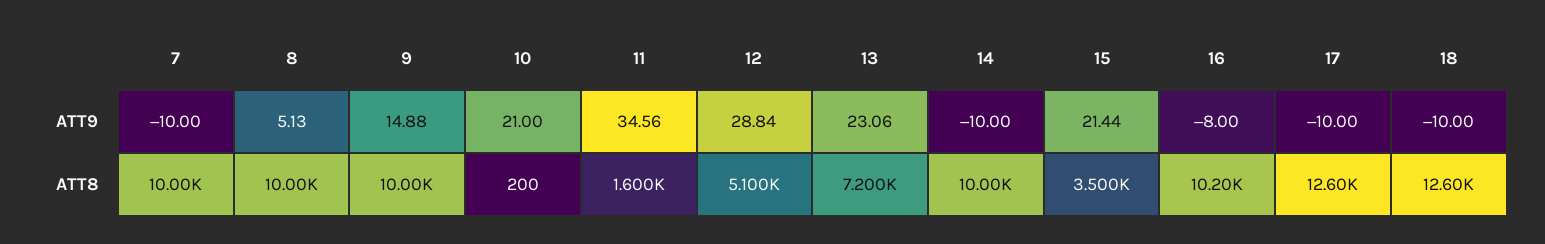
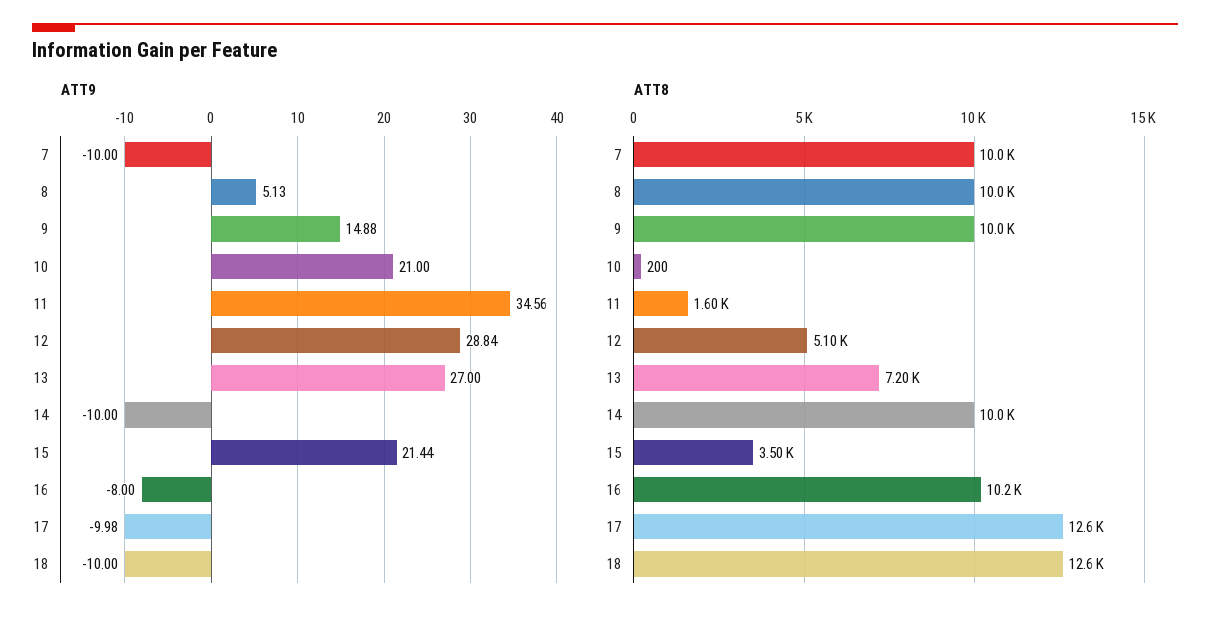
  {
    "ATT9": {
      "7": -10,
      "8": 5.13,
      "9": 14.88,
      "10": 21,
      "11": 34.56,
      "12": 28.84,
-     "13": 23.06,
+     "13": 27,
      "14": -10,
      "15": 21.44,
      "16": -8,
-     "17": -10,
+     "17": -9.98,
      "18": -10
    },
    "ATT8": {
      "7": 10000,
      "8": 10000,
      "9": 10000,
      "10": 200,
      "11": 1600,
      "12": 5100,
      "13": 7200,
      "14": 10000,
      "15": 3500,
      "16": 10200,
      "17": 12600,
      "18": 12600
    }
  }

